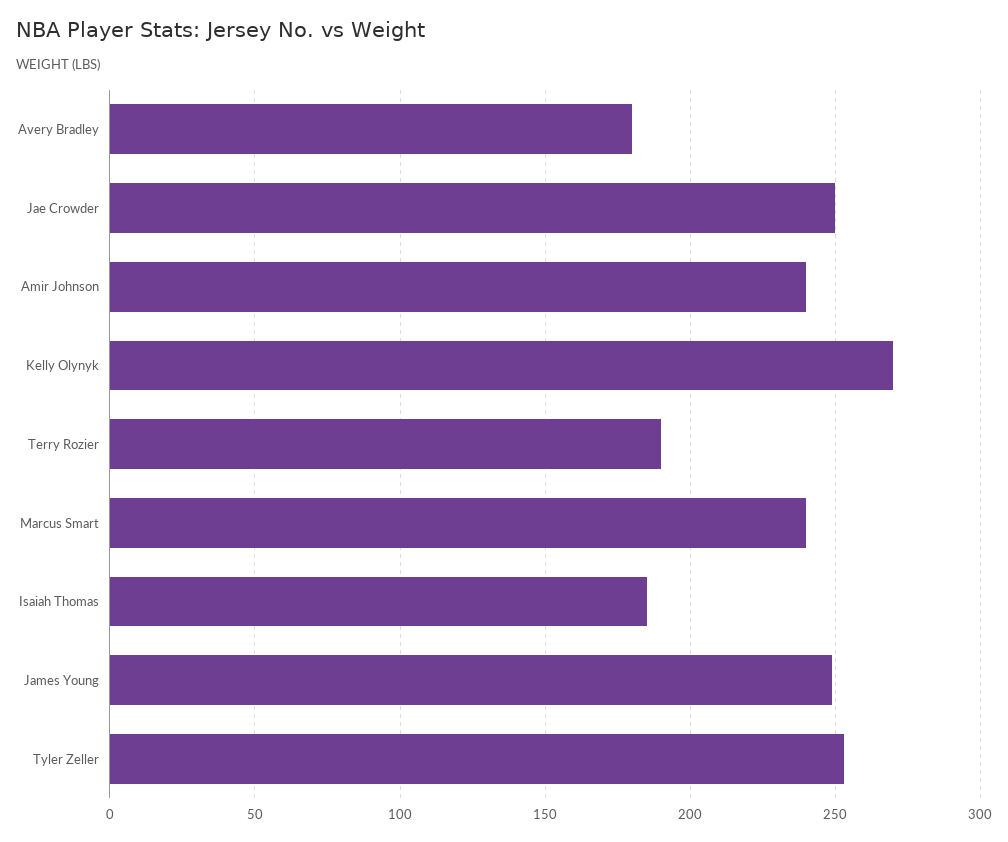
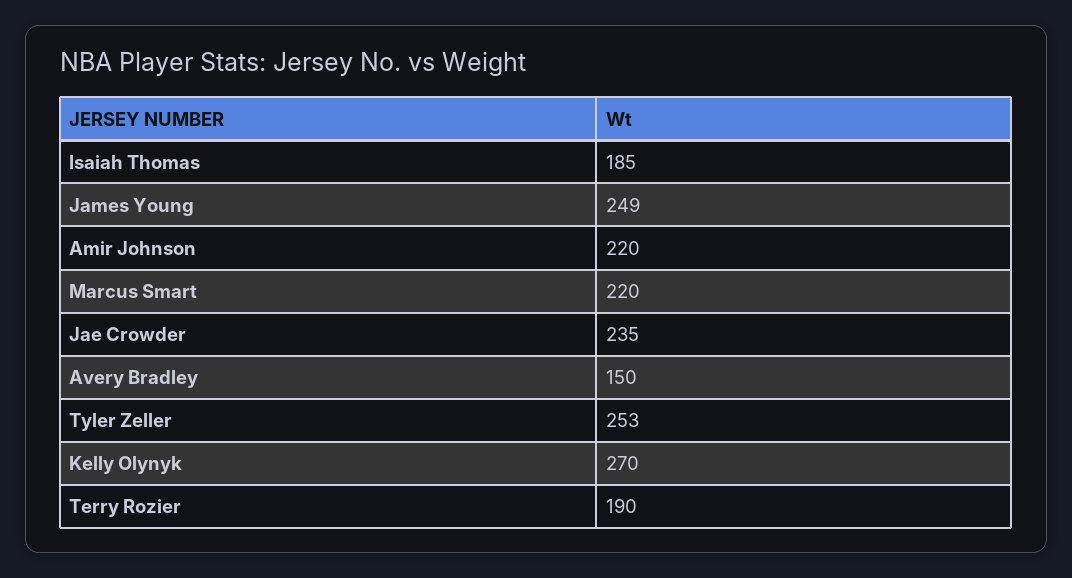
  {
-   "Avery Bradley": 180,
+   "Avery Bradley": 150,
-   "Jae Crowder": 250,
+   "Jae Crowder": 235,
-   "Amir Johnson": 240,
+   "Amir Johnson": 220,
    "Kelly Olynyk": 270,
    "Terry Rozier": 190,
-   "Marcus Smart": 240,
+   "Marcus Smart": 220,
    "Isaiah Thomas": 185,
    "James Young": 249,
    "Tyler Zeller": 253
  }

